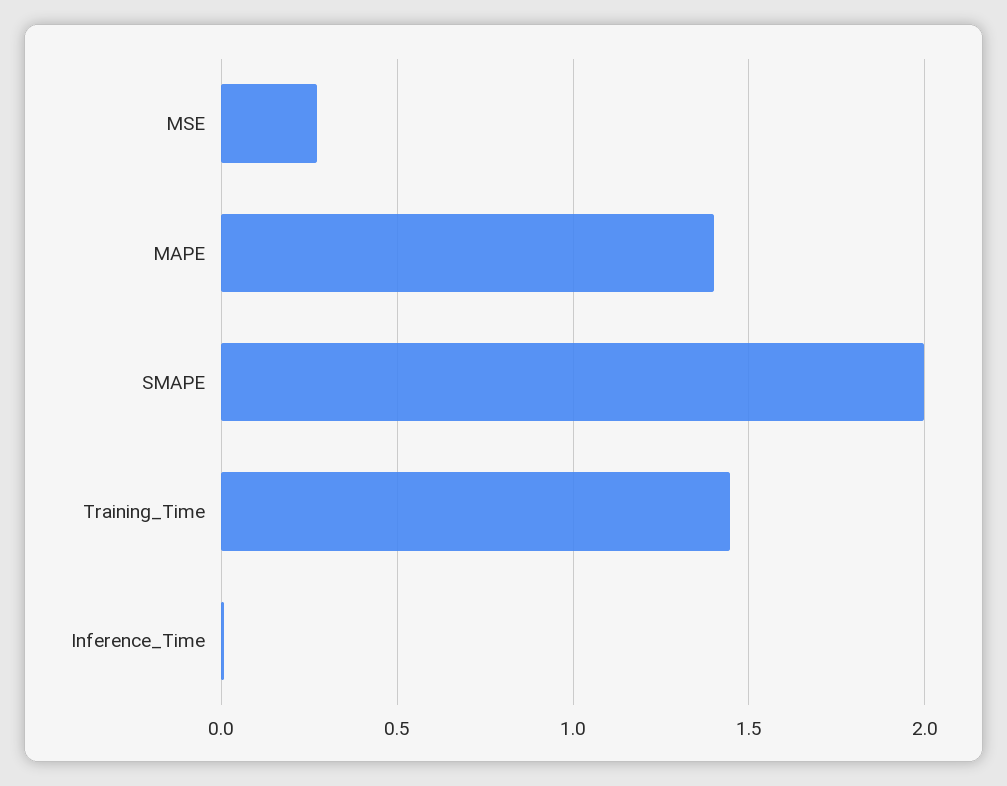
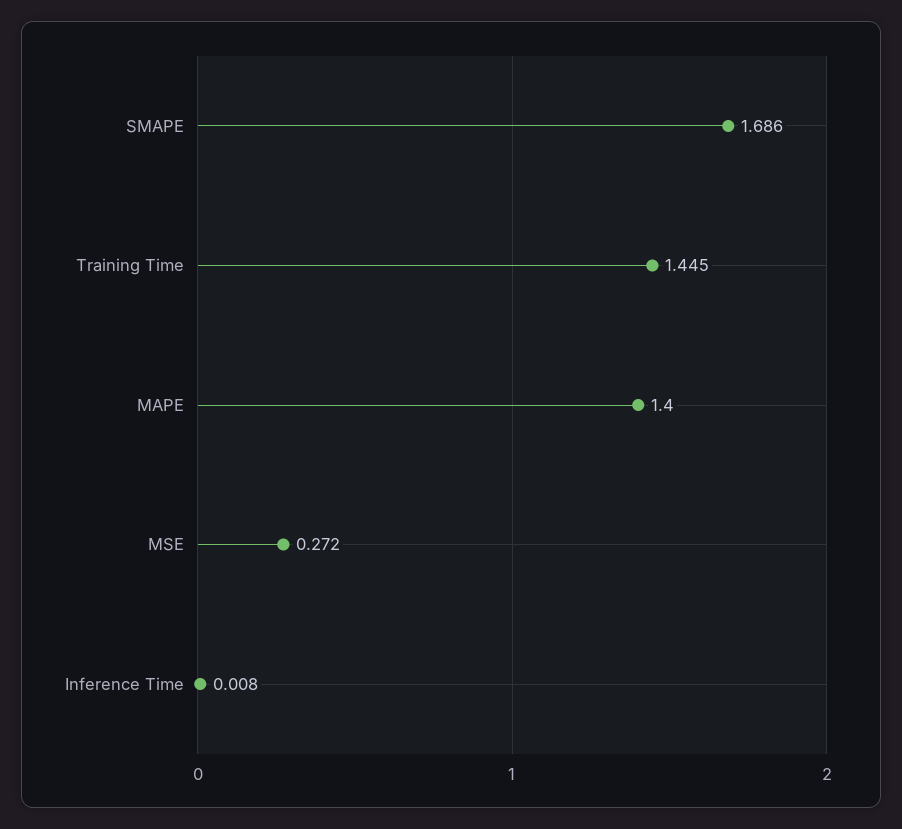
  {
    "MSE": 0.272,
    "MAPE": 1.4,
-   "SMAPE": 2,
+   "SMAPE": 1.686,
    "Training_Time": 1.445,
    "Inference_Time": 0.008
  }

